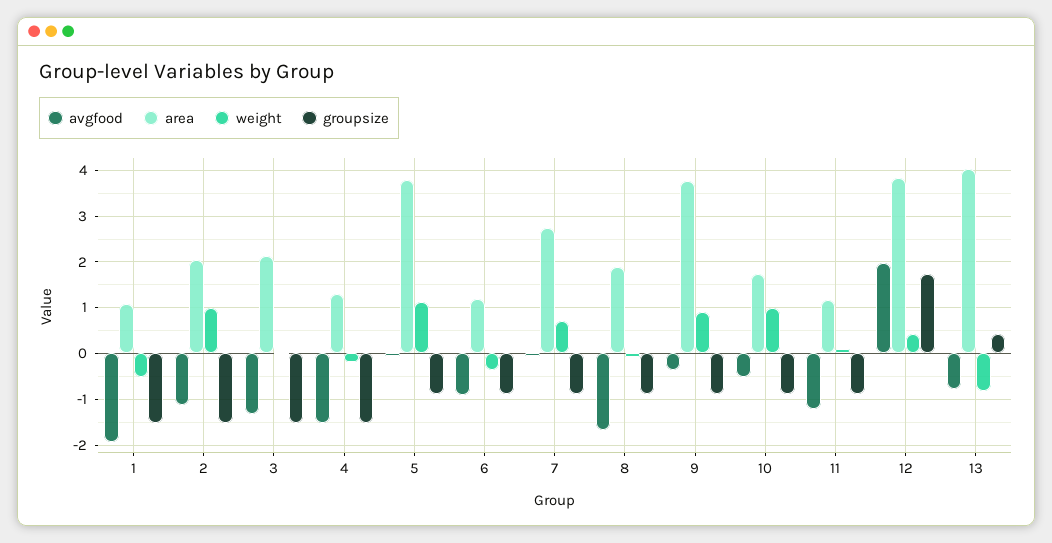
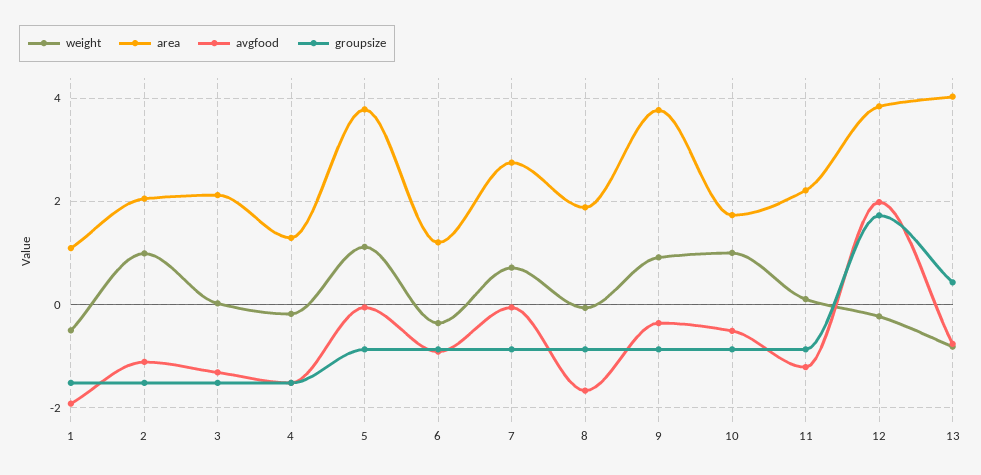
  {
    "avgfood": {
      "1": -2,
      "2": -1.2,
      "3": -1.4,
      "4": -1.6,
      "5": 0,
      "6": -1,
      "7": 0,
      "8": -1.6,
      "9": -0.4,
      "10": -0.6,
      "11": -1.2,
      "12": 2,
      "13": -0.8
    },
    "area": {
      "1": 1,
      "2": 2,
      "3": 2.2,
      "4": 1.2,
      "5": 3.8,
      "6": 1.2,
      "7": 2.8,
      "8": 1.8,
      "9": 3.8,
      "10": 1.8,
-     "11": 1.2,
+     "11": 2.2,
      "12": 3.8,
      "13": 4
    },
    "weight": {
      "1": -0.6,
      "2": 1,
      "3": 0,
      "4": -0.2,
      "5": 1.2,
      "6": -0.4,
      "7": 0.8,
      "8": 0,
      "9": 1,
      "10": 1,
      "11": 0.2,
-     "12": 0.4,
+     "12": -0.2,
      "13": -0.8
    },
    "groupsize": {
      "1": -1.6,
      "2": -1.6,
      "3": -1.6,
      "4": -1.6,
      "5": -0.8,
      "6": -0.8,
      "7": -0.8,
      "8": -0.8,
      "9": -0.8,
      "10": -0.8,
      "11": -0.8,
      "12": 1.8,
      "13": 0.4
    }
  }

